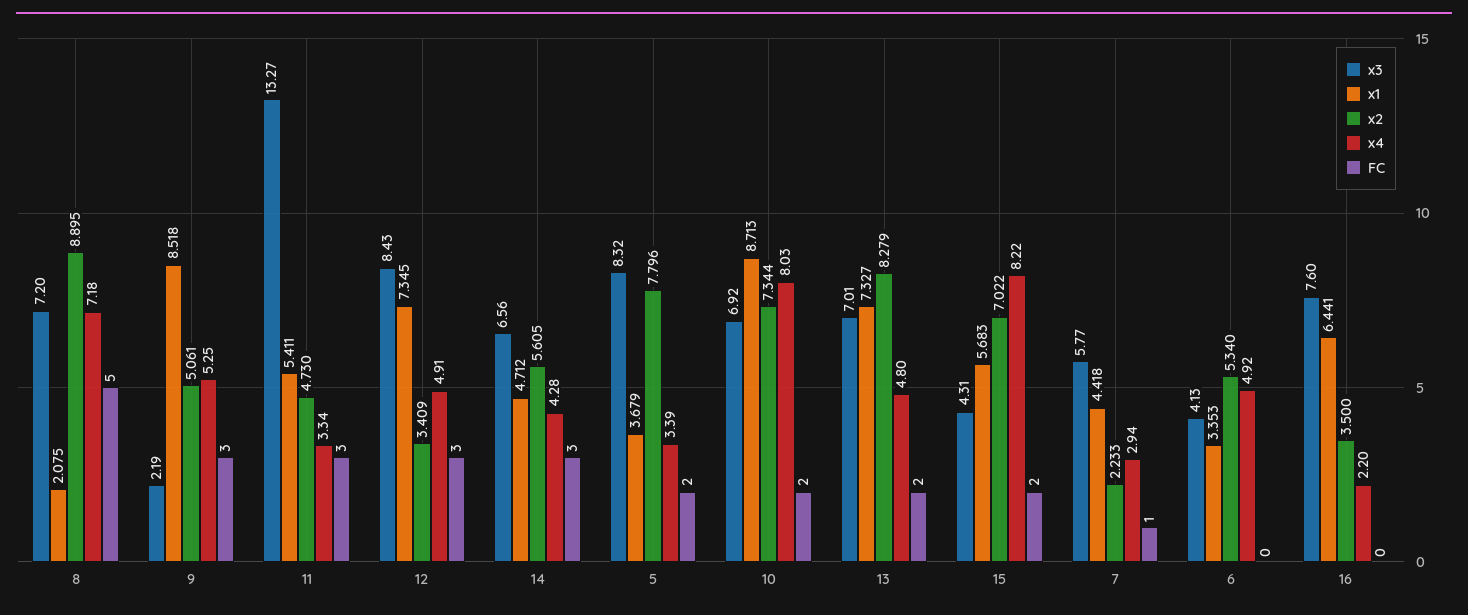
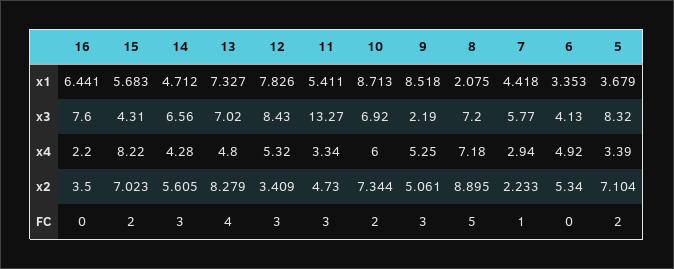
  {
    "x3": {
      "8": 7.2,
      "9": 2.19,
      "11": 13.27,
      "12": 8.43,
      "14": 6.56,
      "5": 8.32,
      "10": 6.92,
-     "13": 7.01,
+     "13": 7.02,
      "15": 4.31,
      "7": 5.77,
      "6": 4.13,
      "16": 7.6
    },
    "x1": {
      "8": 2.075,
      "9": 8.518,
      "11": 5.411,
-     "12": 7.345,
+     "12": 7.826,
      "14": 4.712,
      "5": 3.679,
      "10": 8.713,
      "13": 7.327,
      "15": 5.683,
      "7": 4.418,
      "6": 3.353,
      "16": 6.441
    },
    "x2": {
      "8": 8.895,
      "9": 5.061,
      "11": 4.73,
      "12": 3.409,
      "14": 5.605,
-     "5": 7.796,
+     "5": 7.104,
      "10": 7.344,
      "13": 8.279,
-     "15": 7.022,
+     "15": 7.023,
      "7": 2.233,
      "6": 5.34,
      "16": 3.5
    },
    "x4": {
      "8": 7.18,
      "9": 5.25,
      "11": 3.34,
-     "12": 4.91,
+     "12": 5.32,
      "14": 4.28,
      "5": 3.39,
-     "10": 8.03,
+     "10": 6,
      "13": 4.8,
      "15": 8.22,
      "7": 2.94,
      "6": 4.92,
      "16": 2.2
    },
    "FC": {
      "8": 5,
      "9": 3,
      "11": 3,
      "12": 3,
      "14": 3,
      "5": 2,
      "10": 2,
-     "13": 2,
+     "13": 4,
      "15": 2,
      "7": 1,
      "6": 0,
      "16": 0
    }
  }

